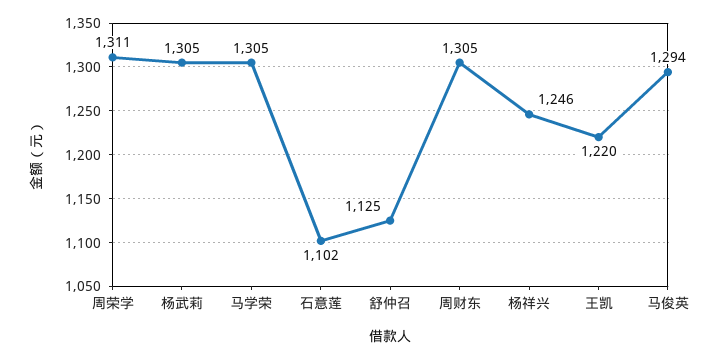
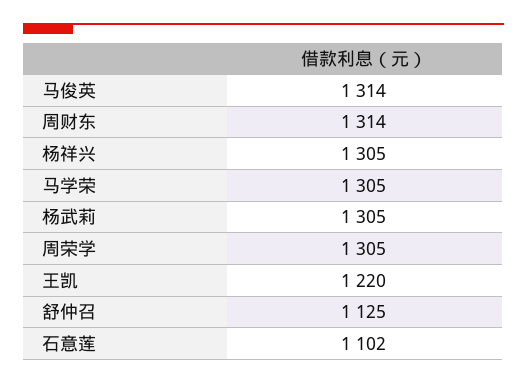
  {
-   "周荣学": 1311,
+   "周荣学": 1305,
    "杨武莉": 1305,
    "马学荣": 1305,
    "石意莲": 1102,
    "舒仲召": 1125,
-   "周财东": 1305,
+   "周财东": 1314,
-   "杨祥兴": 1246,
+   "杨祥兴": 1305,
    "王凯": 1220,
-   "马俊英": 1294
+   "马俊英": 1314
  }

